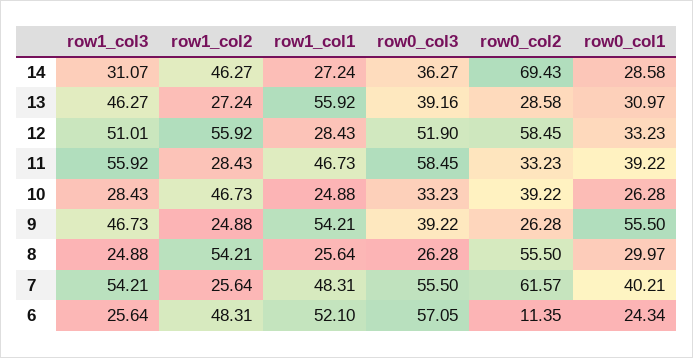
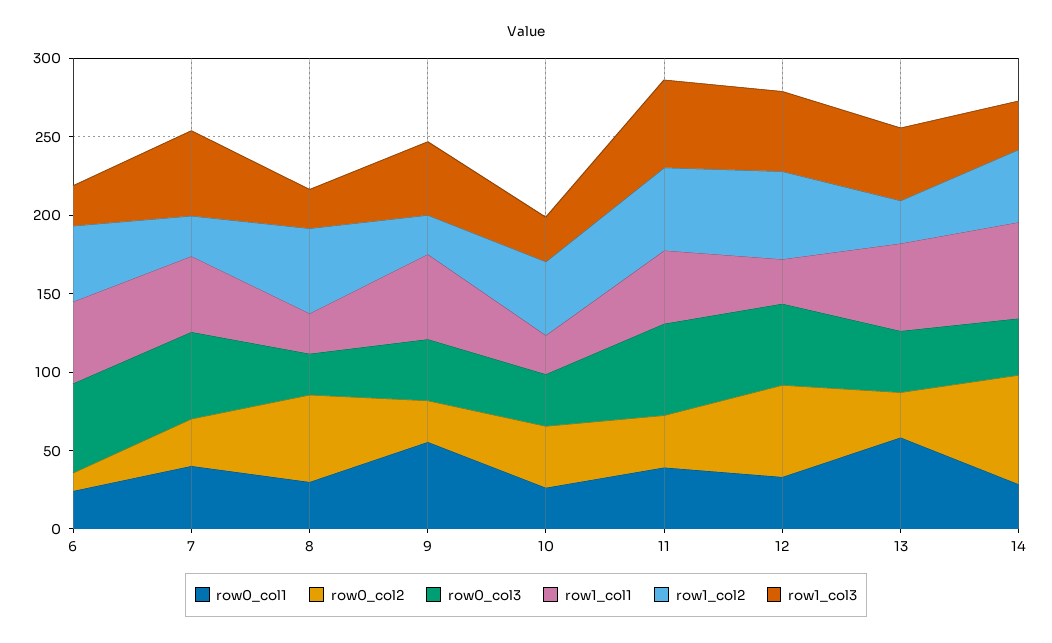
  {
    "row1_col3": {
      "14": 31.07,
      "13": 46.27,
      "12": 51.01,
      "11": 55.92,
      "10": 28.43,
      "9": 46.73,
      "8": 24.88,
      "7": 54.21,
      "6": 25.64
    },
    "row1_col2": {
      "14": 46.27,
      "13": 27.24,
      "12": 55.92,
-     "11": 28.43,
+     "11": 50,
      "10": 46.73,
      "9": 24.88,
      "8": 54.21,
      "7": 25.64,
      "6": 48.31
    },
    "row1_col1": {
-     "14": 27.24,
+     "14": 60,
      "13": 55.92,
      "12": 28.43,
      "11": 46.73,
      "10": 24.88,
      "9": 54.21,
      "8": 25.64,
      "7": 48.31,
      "6": 52.1
    },
    "row0_col3": {
      "14": 36.27,
      "13": 39.16,
      "12": 51.9,
      "11": 58.45,
      "10": 33.23,
      "9": 39.22,
      "8": 26.28,
      "7": 55.5,
      "6": 57.05
    },
    "row0_col2": {
      "14": 69.43,
      "13": 28.58,
      "12": 58.45,
      "11": 33.23,
      "10": 39.22,
      "9": 26.28,
      "8": 55.5,
-     "7": 61.57,
+     "7": 30,
      "6": 11.35
    },
    "row0_col1": {
      "14": 28.58,
-     "13": 30.97,
+     "13": 60,
      "12": 33.23,
      "11": 39.22,
      "10": 26.28,
      "9": 55.5,
      "8": 29.97,
      "7": 40.21,
      "6": 24.34
    }
  }

